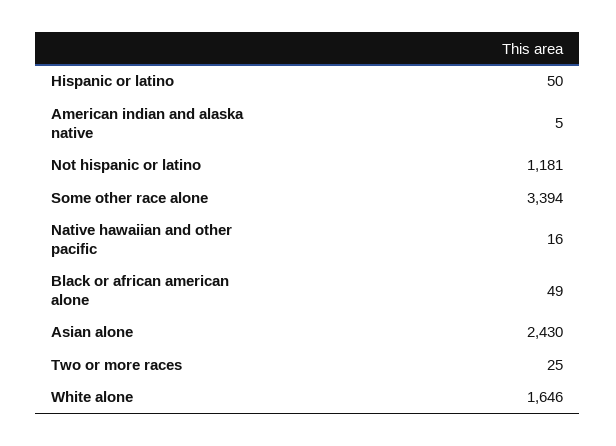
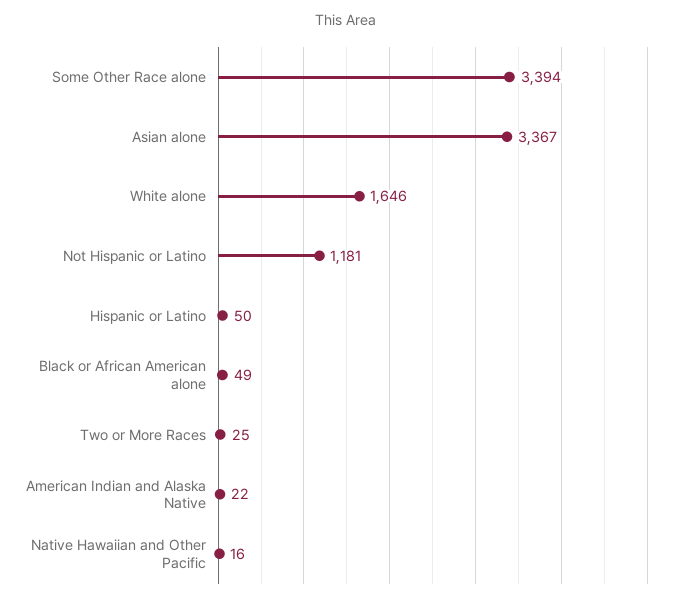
  {
    "Hispanic or latino": 50,
-   "American indian and alaska native": 5,
+   "American indian and alaska native": 22,
    "Not hispanic or latino": 1181,
    "Some other race alone": 3394,
    "Native hawaiian and other pacific": 16,
    "Black or african american alone": 49,
-   "Asian alone": 2430,
+   "Asian alone": 3367,
    "Two or more races": 25,
    "White alone": 1646
  }

